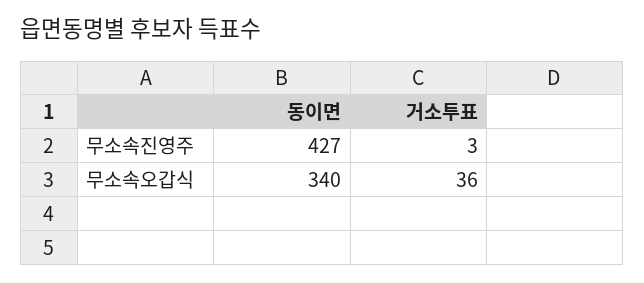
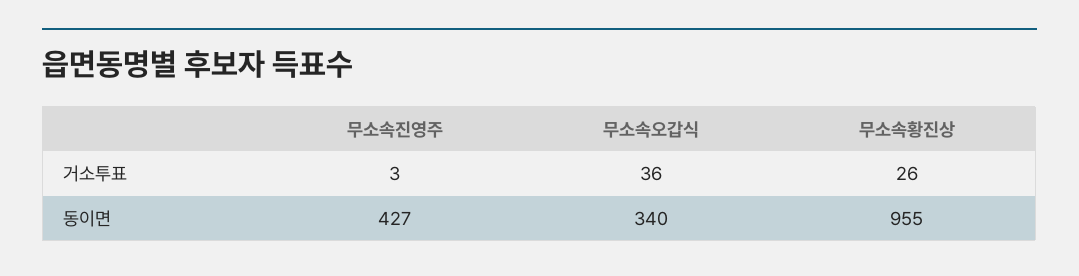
  {
    "동이면": {
      "무소속진영주": 427,
-     "무소속오갑식": 340
+     "무소속오갑식": 340,
+     "무소속황진상": 955
    },
    "거소투표": {
      "무소속진영주": 3,
-     "무소속오갑식": 36
+     "무소속오갑식": 36,
+     "무소속황진상": 26
    }
  }

